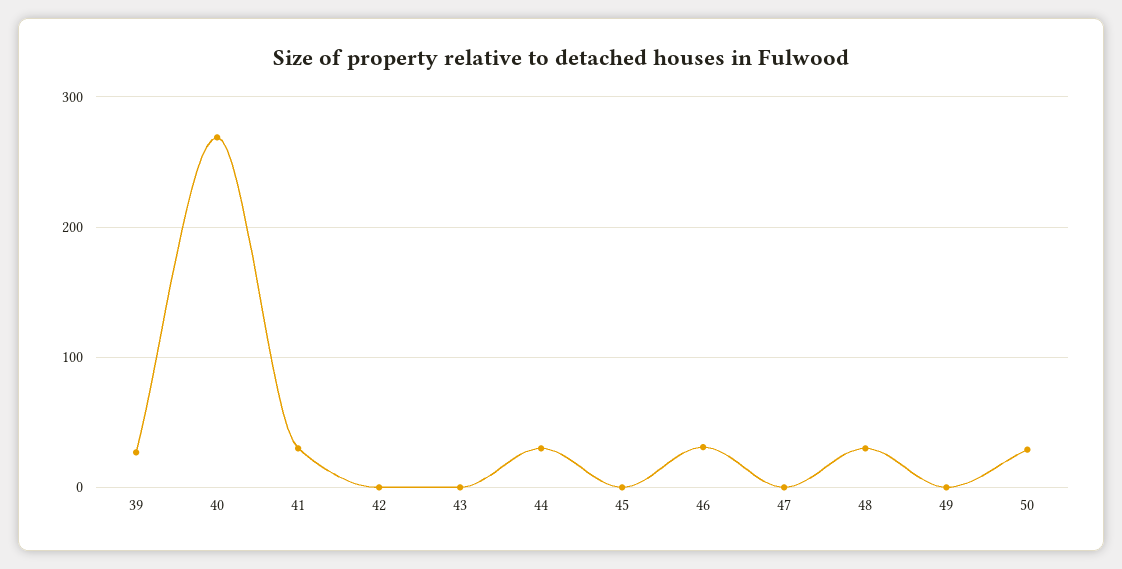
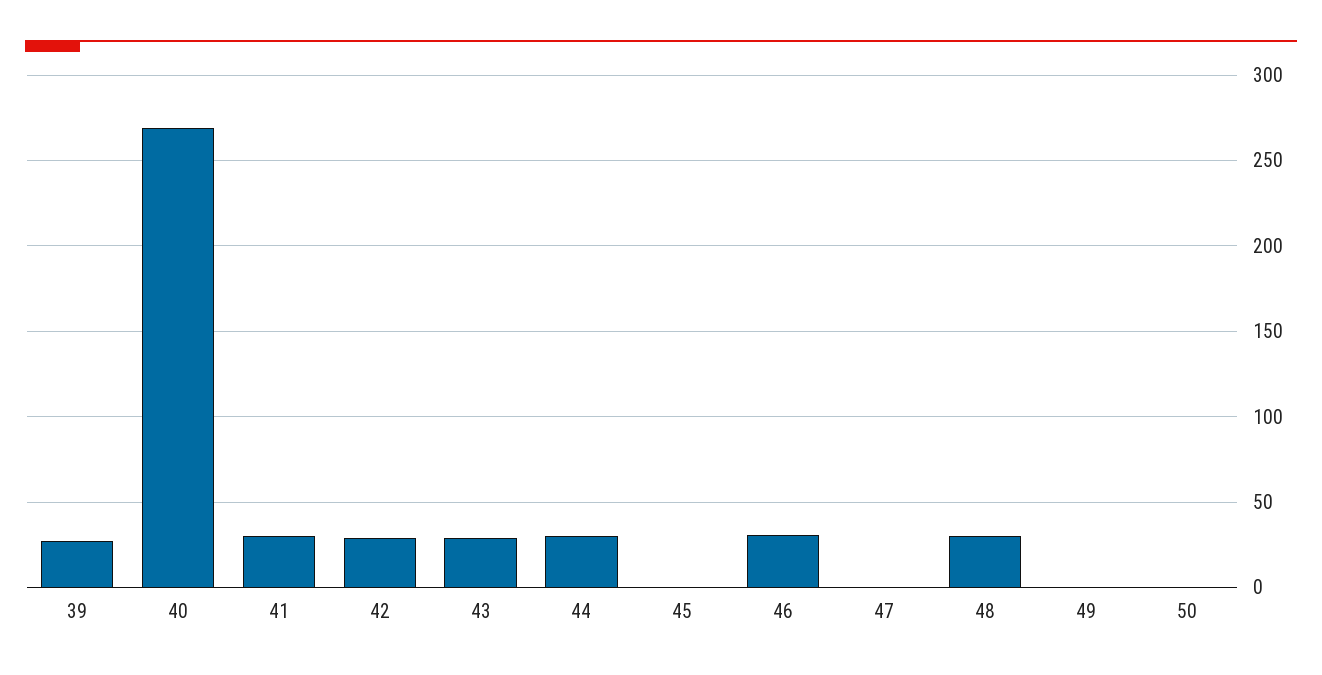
  {
    "39": 25,
    "40": 270,
    "41": 30,
-   "42": 0,
+   "42": 30,
-   "43": 0,
+   "43": 30,
    "44": 30,
    "45": 0,
    "46": 30,
    "47": 0,
    "48": 30,
    "49": 0,
-   "50": 30
+   "50": 0
  }

